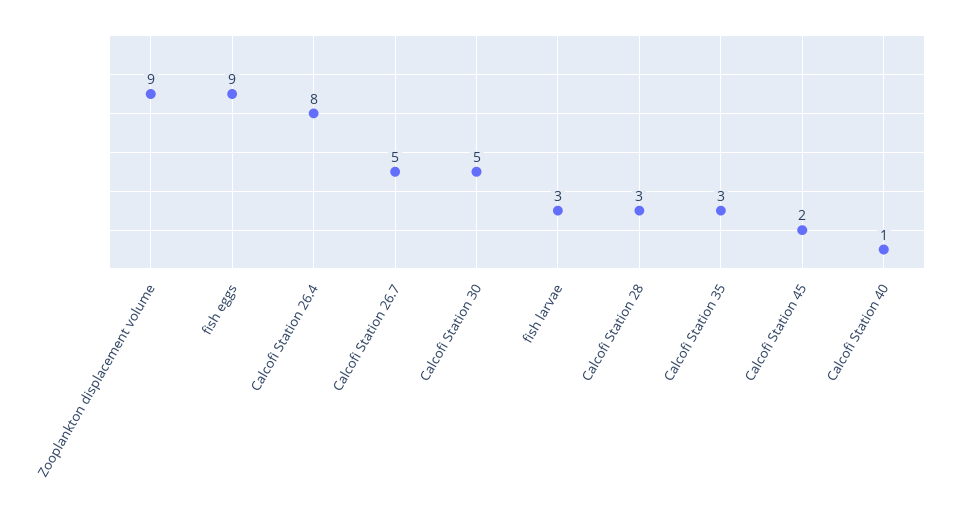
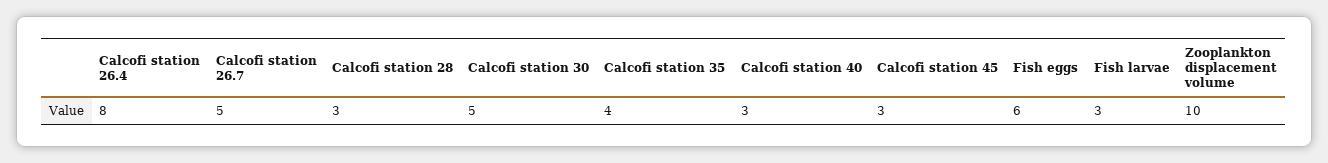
  {
-   "Zooplankton displacement volume": 9,
+   "Zooplankton displacement volume": 10,
-   "fish eggs": 9,
+   "fish eggs": 6,
    "Calcofi Station 26.4": 8,
    "Calcofi Station 26.7": 5,
    "Calcofi Station 30": 5,
    "fish larvae": 3,
    "Calcofi Station 28": 3,
-   "Calcofi Station 35": 3,
+   "Calcofi Station 35": 4,
-   "Calcofi Station 45": 2,
+   "Calcofi Station 45": 3,
-   "Calcofi Station 40": 1
+   "Calcofi Station 40": 3
  }

